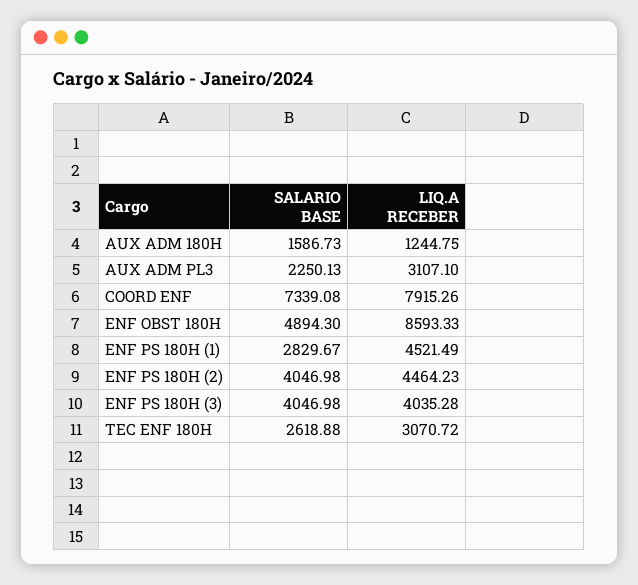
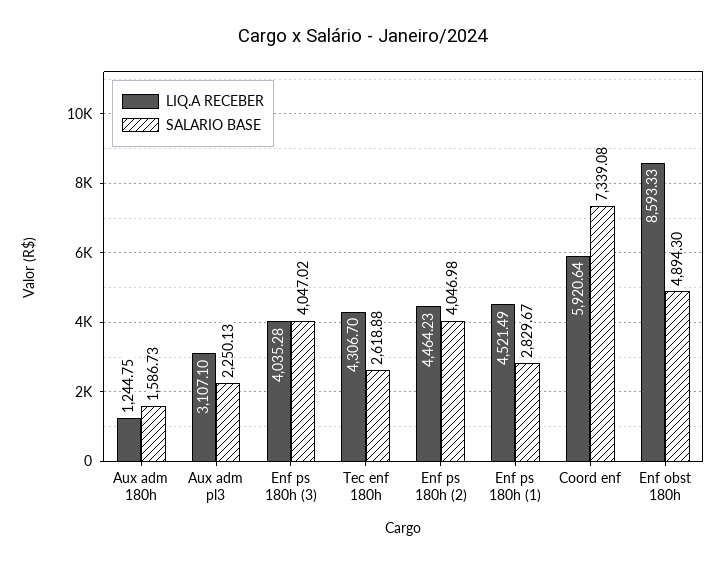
  {
    "SALARIO BASE": {
      "AUX ADM 180H": 1586.73,
      "AUX ADM PL3": 2250.13,
      "COORD ENF": 7339.08,
      "ENF OBST 180H": 4894.3,
      "ENF PS 180H (1)": 2829.67,
      "ENF PS 180H (2)": 4046.98,
-     "ENF PS 180H (3)": 4046.98,
+     "ENF PS 180H (3)": 4047.02,
      "TEC ENF 180H": 2618.88
    },
    "LIQ.A RECEBER": {
      "AUX ADM 180H": 1244.75,
      "AUX ADM PL3": 3107.1,
-     "COORD ENF": 7915.26,
+     "COORD ENF": 5920.64,
      "ENF OBST 180H": 8593.33,
      "ENF PS 180H (1)": 4521.49,
      "ENF PS 180H (2)": 4464.23,
      "ENF PS 180H (3)": 4035.28,
-     "TEC ENF 180H": 3070.72
+     "TEC ENF 180H": 4306.7
    }
  }

